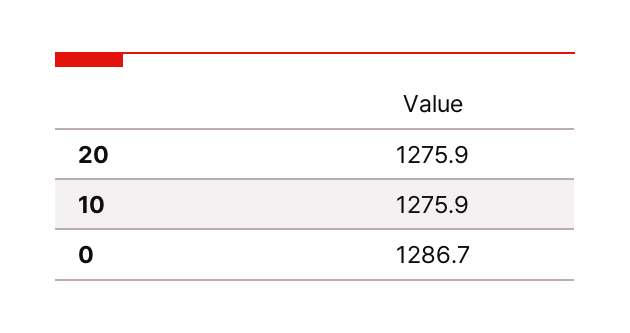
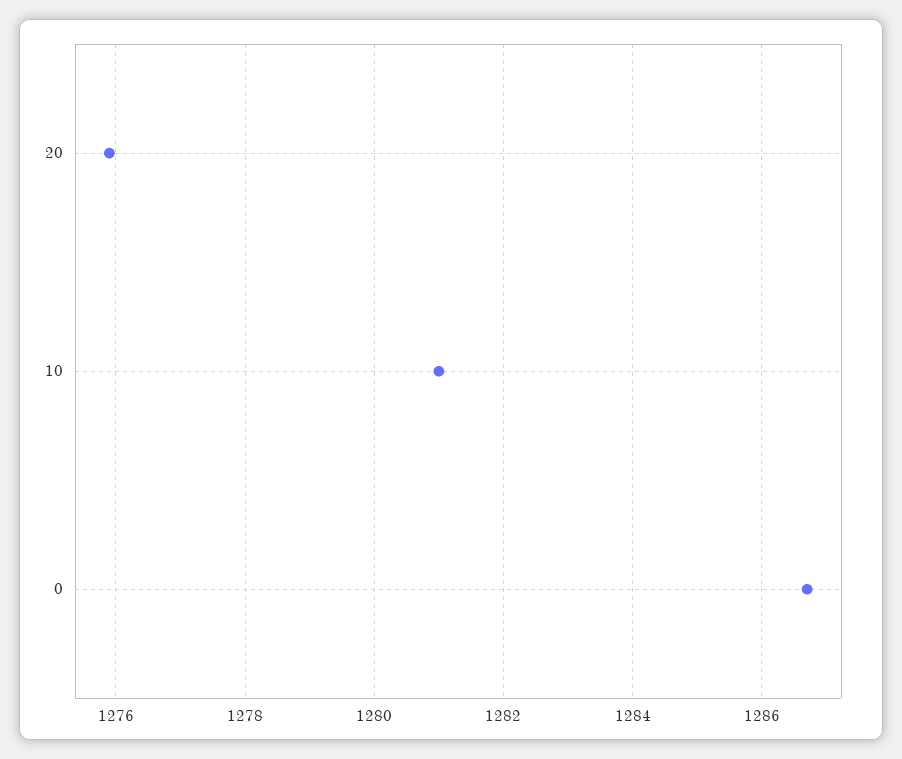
  {
    "20": 1275.9,
-   "10": 1275.9,
+   "10": 1281,
    "0": 1286.7
  }

